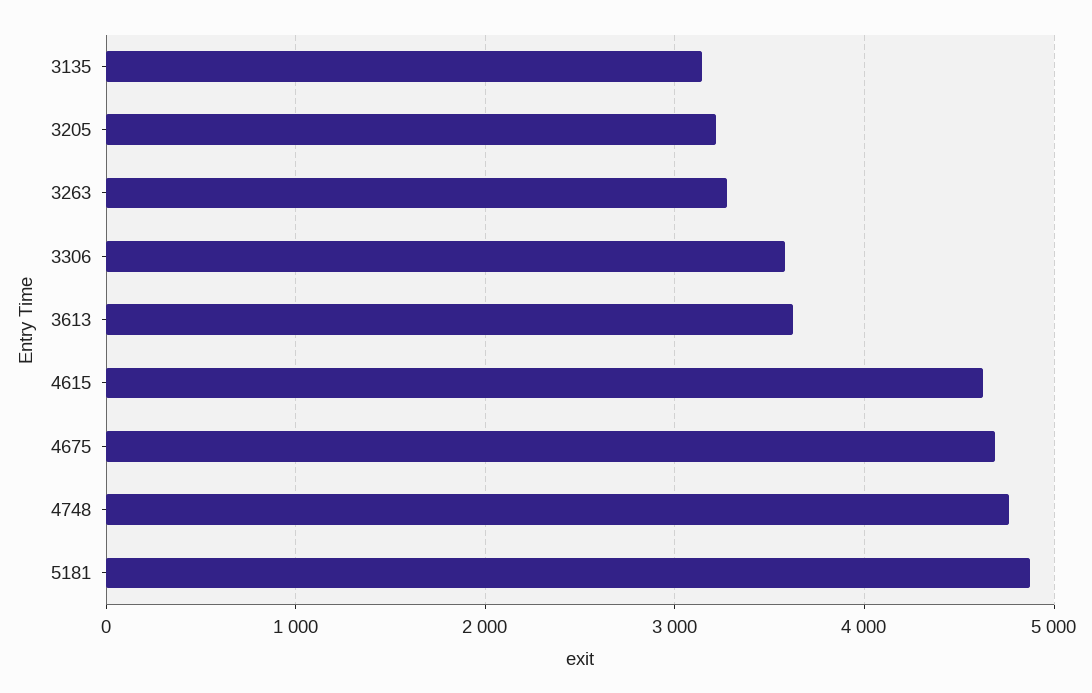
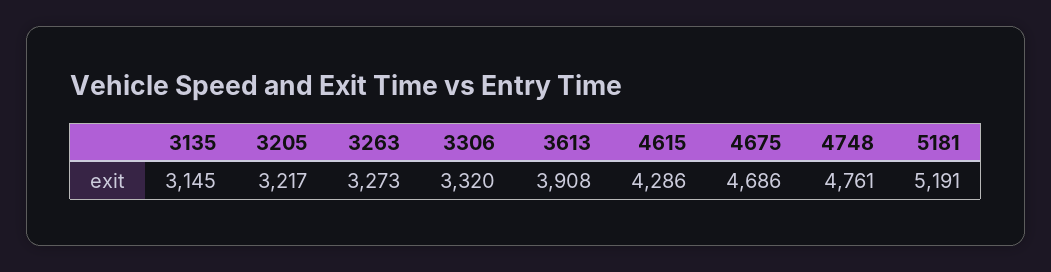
  {
    "3135": 3145,
    "3205": 3217,
    "3263": 3273,
-   "3306": 3600,
+   "3306": 3320,
-   "3613": 3600,
+   "3613": 3908,
-   "4615": 4600,
+   "4615": 4286,
    "4675": 4686,
    "4748": 4761,
-   "5181": 4900
+   "5181": 5191
  }

